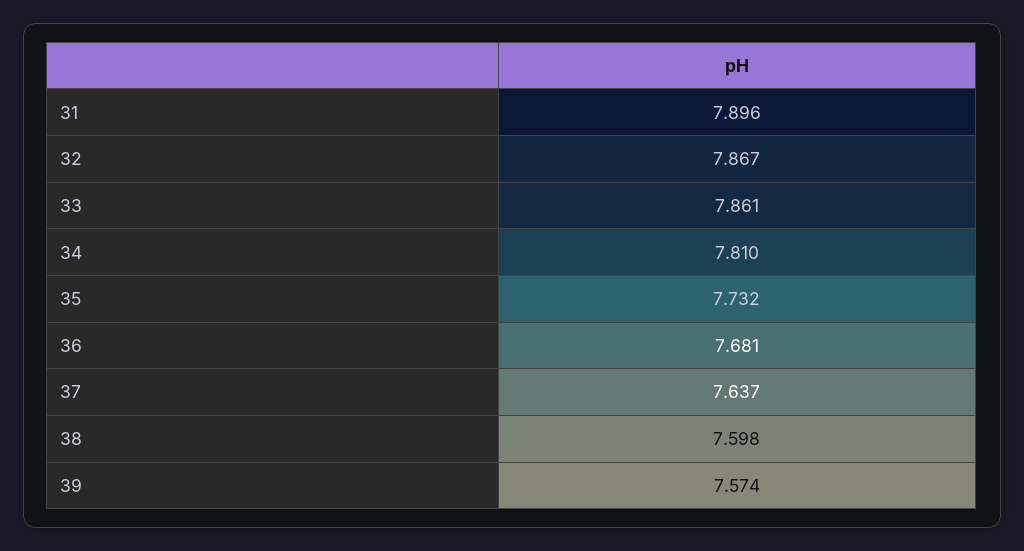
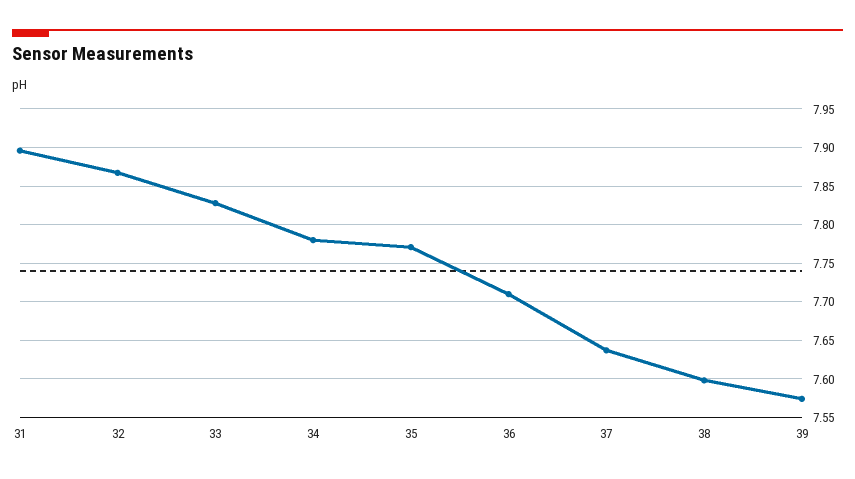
  {
    "31": 7.896,
    "32": 7.867,
-   "33": 7.861,
+   "33": 7.83,
-   "34": 7.81,
+   "34": 7.78,
-   "35": 7.732,
+   "35": 7.77,
-   "36": 7.681,
+   "36": 7.71,
    "37": 7.637,
    "38": 7.598,
    "39": 7.574
  }

